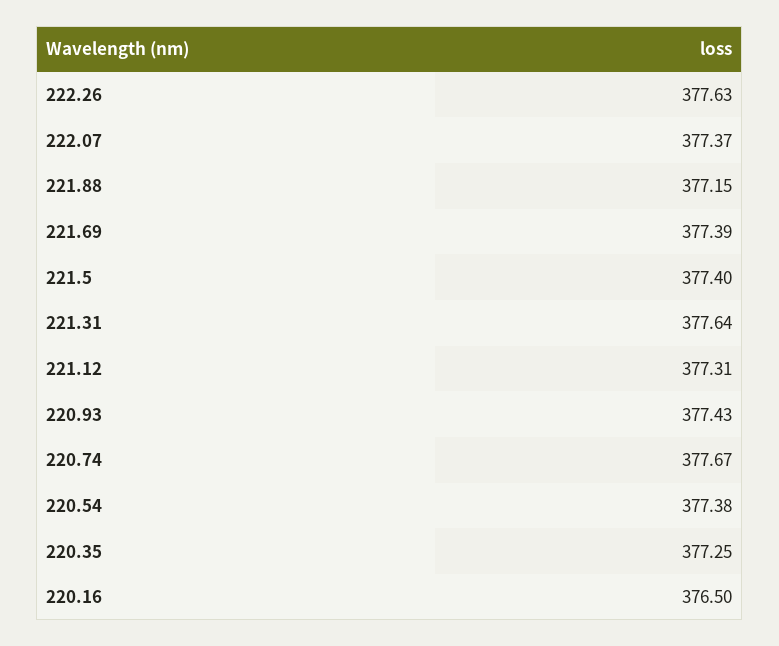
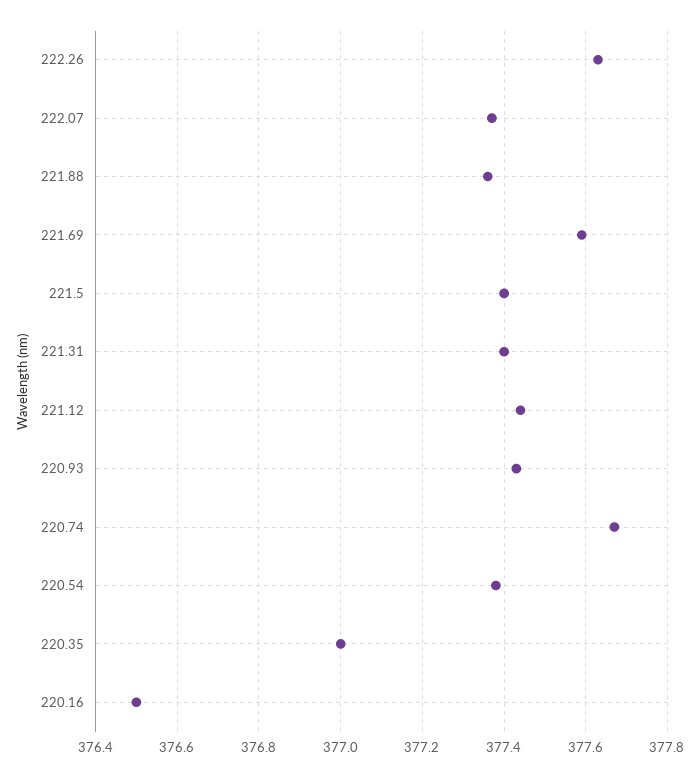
  {
    "222.26": 377.63,
    "222.07": 377.37,
-   "221.88": 377.15,
+   "221.88": 377.35,
-   "221.69": 377.39,
+   "221.69": 377.6,
    "221.5": 377.4,
-   "221.31": 377.64,
+   "221.31": 377.4,
-   "221.12": 377.31,
+   "221.12": 377.45,
    "220.93": 377.43,
    "220.74": 377.67,
    "220.54": 377.38,
-   "220.35": 377.25,
+   "220.35": 377,
    "220.16": 376.5
  }

